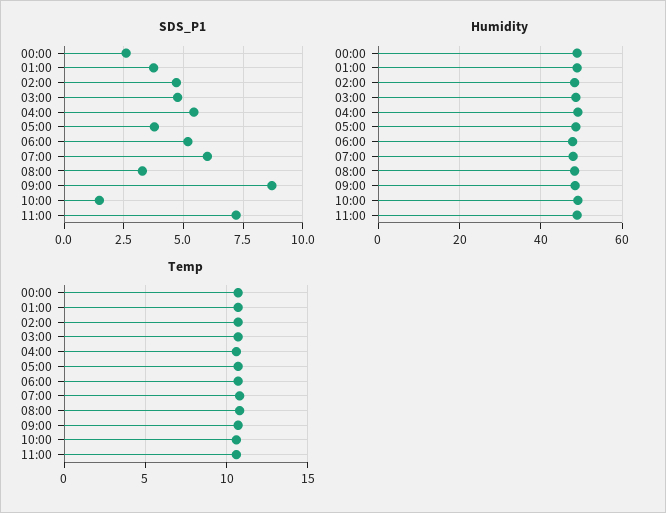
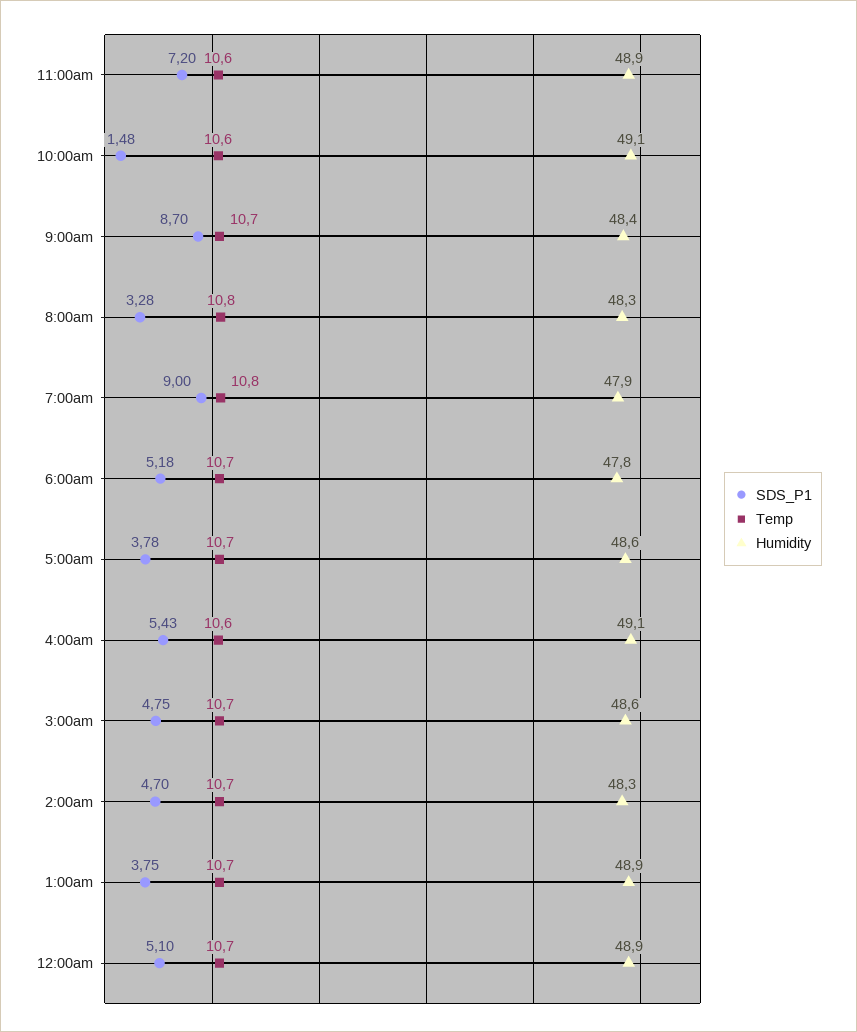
  {
    "SDS_P1": {
-     "00:00": 2.5,
+     "00:00": 5.1,
      "01:00": 3.75,
      "02:00": 4.7,
      "03:00": 4.75,
      "04:00": 5.43,
      "05:00": 3.78,
      "06:00": 5.18,
-     "07:00": 6,
+     "07:00": 9,
      "08:00": 3.28,
      "09:00": 8.7,
      "10:00": 1.48,
      "11:00": 7.2
    },
    "Humidity": {
      "00:00": 48.9,
      "01:00": 48.9,
      "02:00": 48.3,
      "03:00": 48.6,
      "04:00": 49.1,
      "05:00": 48.6,
      "06:00": 47.8,
      "07:00": 47.9,
      "08:00": 48.3,
      "09:00": 48.4,
      "10:00": 49.1,
      "11:00": 48.9
    },
    "Temp": {
      "00:00": 10.7,
      "01:00": 10.7,
      "02:00": 10.7,
      "03:00": 10.7,
      "04:00": 10.6,
      "05:00": 10.7,
      "06:00": 10.7,
      "07:00": 10.8,
      "08:00": 10.8,
      "09:00": 10.7,
      "10:00": 10.6,
      "11:00": 10.6
    }
  }

